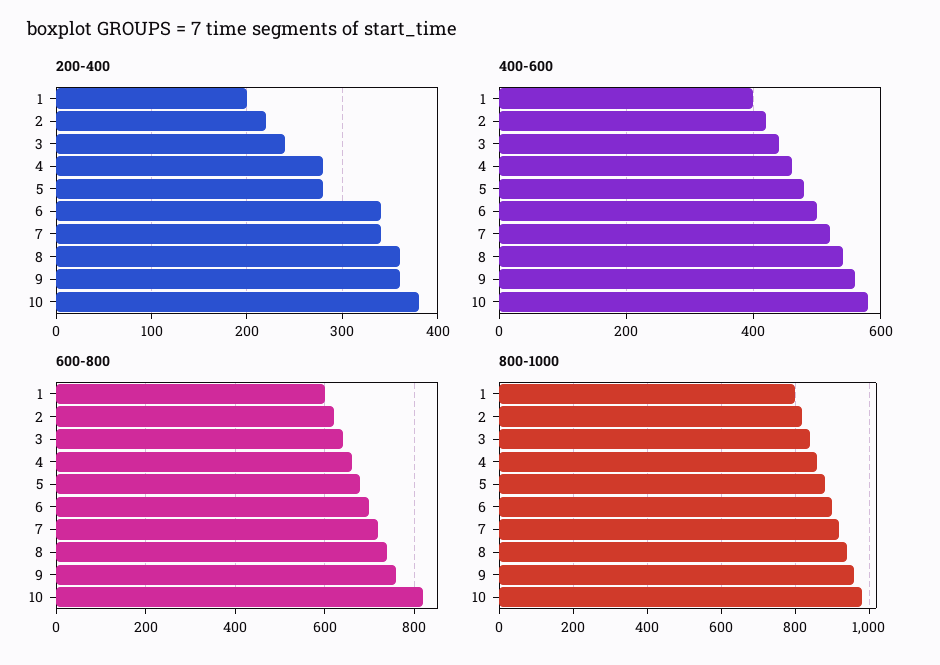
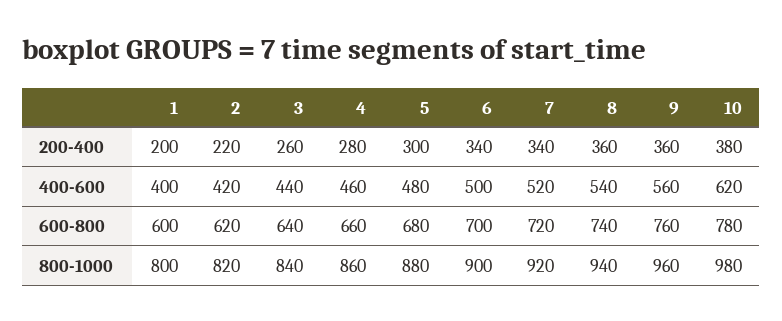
  {
    "200-400": {
      "1": 200,
      "2": 220,
-     "3": 240,
+     "3": 260,
      "4": 280,
-     "5": 280,
+     "5": 300,
      "6": 340,
      "7": 340,
      "8": 360,
      "9": 360,
      "10": 380
    },
    "400-600": {
      "1": 400,
      "2": 420,
      "3": 440,
      "4": 460,
      "5": 480,
      "6": 500,
      "7": 520,
      "8": 540,
      "9": 560,
-     "10": 580
+     "10": 620
    },
    "600-800": {
      "1": 600,
      "2": 620,
      "3": 640,
      "4": 660,
      "5": 680,
      "6": 700,
      "7": 720,
      "8": 740,
      "9": 760,
-     "10": 820
+     "10": 780
    },
    "800-1000": {
      "1": 800,
      "2": 820,
      "3": 840,
      "4": 860,
      "5": 880,
      "6": 900,
      "7": 920,
      "8": 940,
      "9": 960,
      "10": 980
    }
  }

